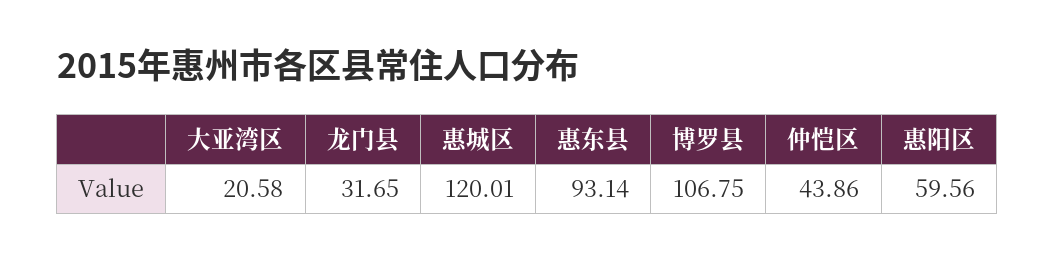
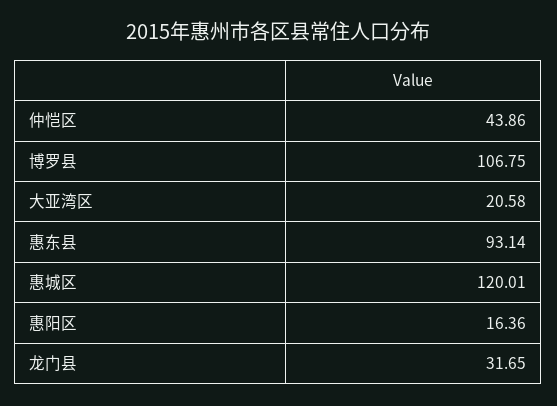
  {
    "大亚湾区": 20.58,
    "龙门县": 31.65,
    "惠城区": 120.01,
    "惠东县": 93.14,
    "博罗县": 106.75,
    "仲恺区": 43.86,
-   "惠阳区": 59.56
+   "惠阳区": 16.36
  }

